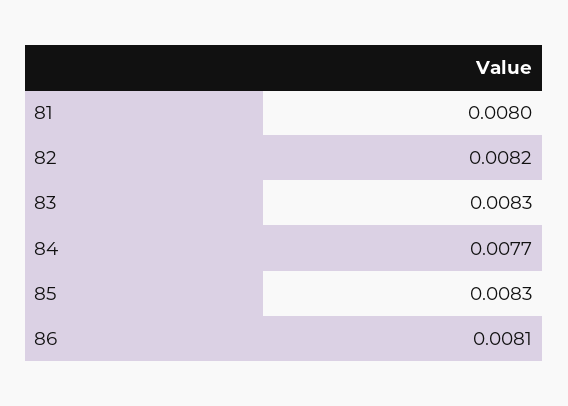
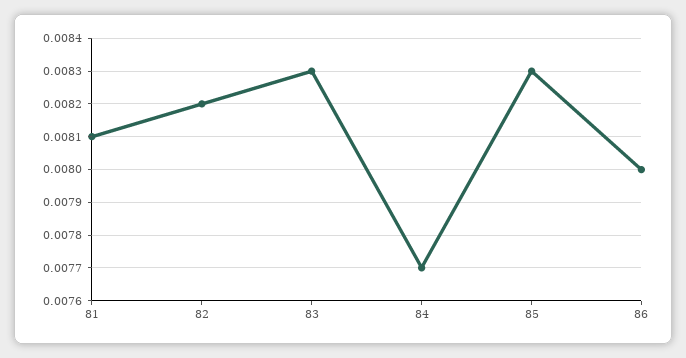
  {
-   "81": 0.008,
+   "81": 0.0081,
    "82": 0.0082,
    "83": 0.0083,
    "84": 0.0077,
    "85": 0.0083,
-   "86": 0.0081
+   "86": 0.008
  }

